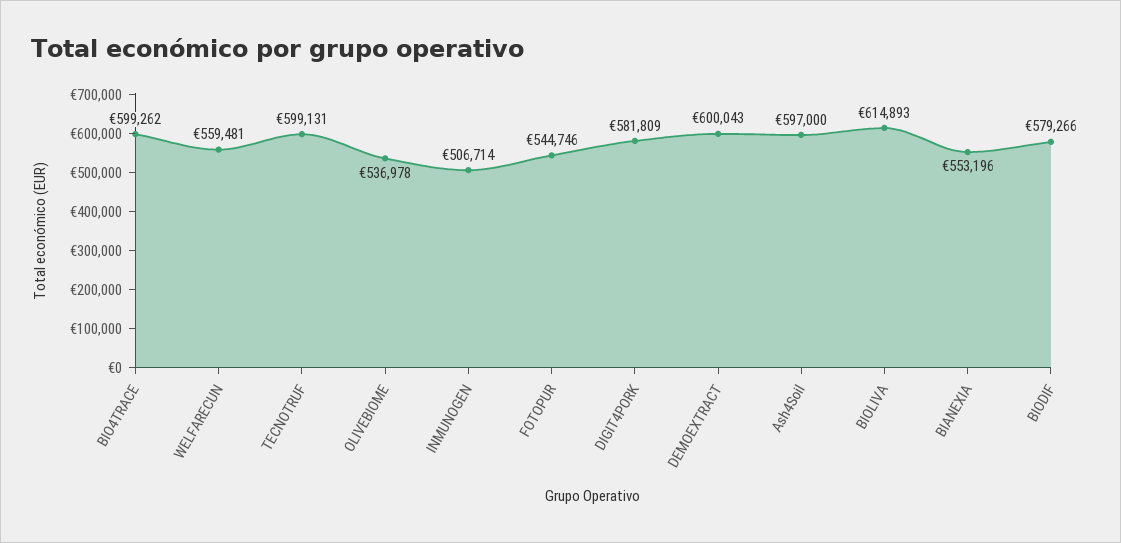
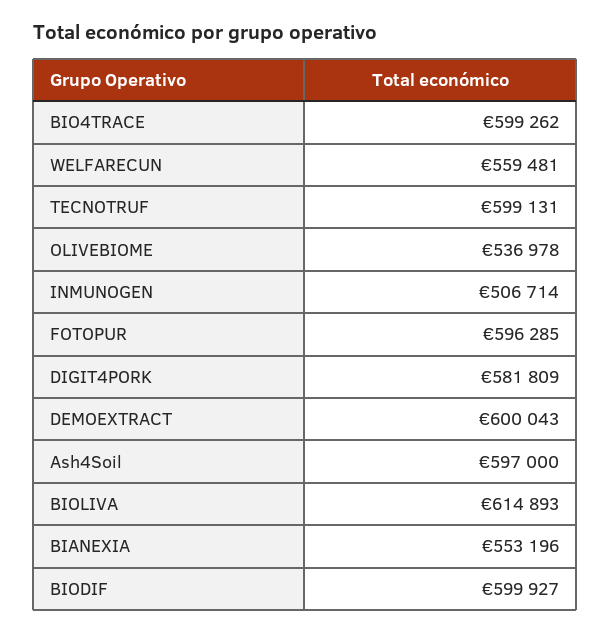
  {
    "BIO4TRACE": 599262,
    "WELFARECUN": 559481,
    "TECNOTRUF": 599131,
    "OLIVEBIOME": 536978,
    "INMUNOGEN": 506714,
-   "FOTOPUR": 544746,
+   "FOTOPUR": 596285,
    "DIGIT4PORK": 581809,
    "DEMOEXTRACT": 600043,
    "Ash4Soil": 597000,
    "BIOLIVA": 614893,
    "BIANEXIA": 553196,
-   "BIODIF": 579266
+   "BIODIF": 599927
  }

